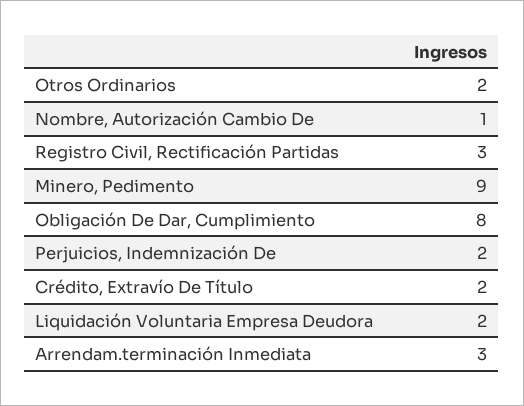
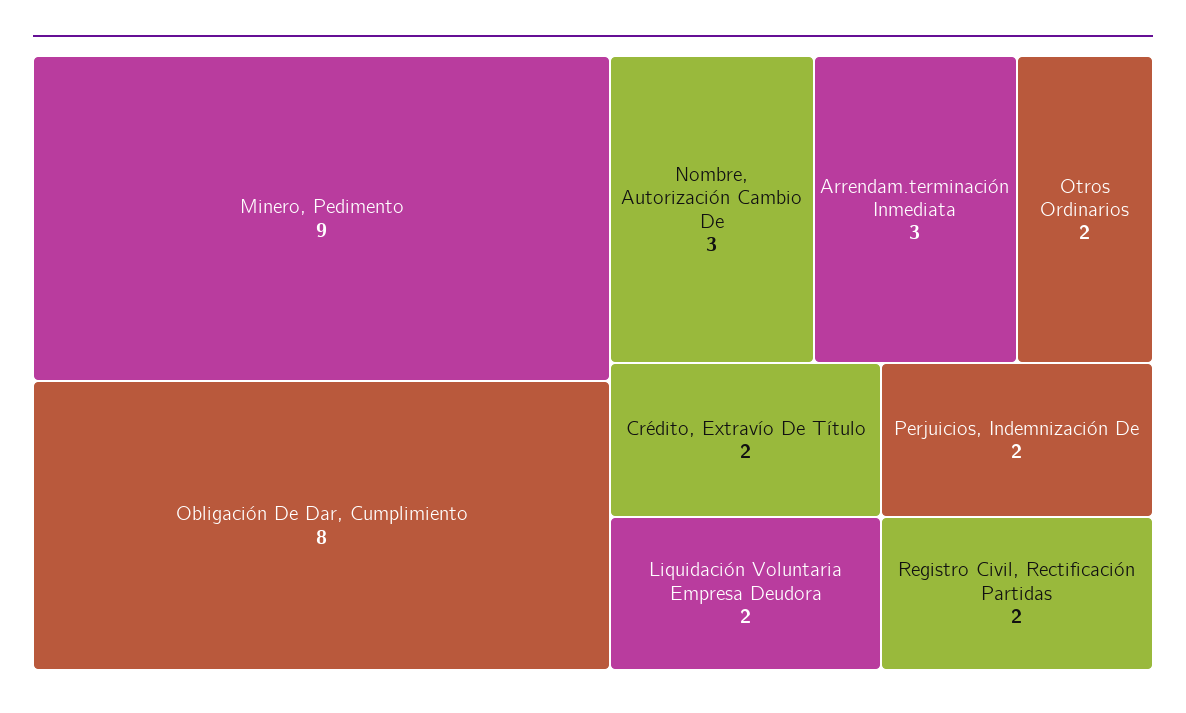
  {
    "Otros Ordinarios": 2,
-   "Nombre, Autorización Cambio De": 1,
+   "Nombre, Autorización Cambio De": 3,
-   "Registro Civil, Rectificación Partidas": 3,
+   "Registro Civil, Rectificación Partidas": 2,
    "Minero, Pedimento": 9,
    "Obligación De Dar, Cumplimiento": 8,
    "Perjuicios, Indemnización De": 2,
    "Crédito, Extravío De Título": 2,
    "Liquidación Voluntaria Empresa Deudora": 2,
    "Arrendam.terminación Inmediata": 3
  }

